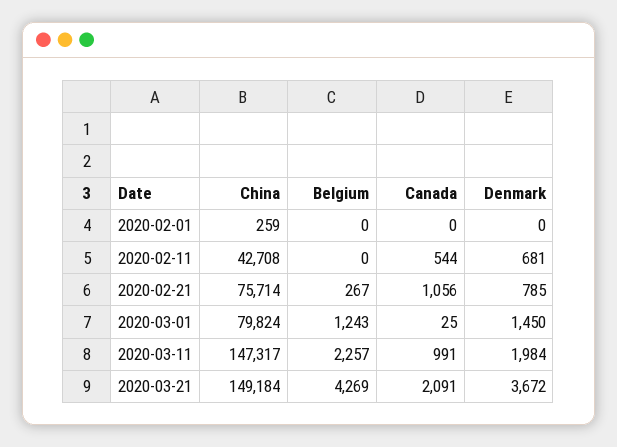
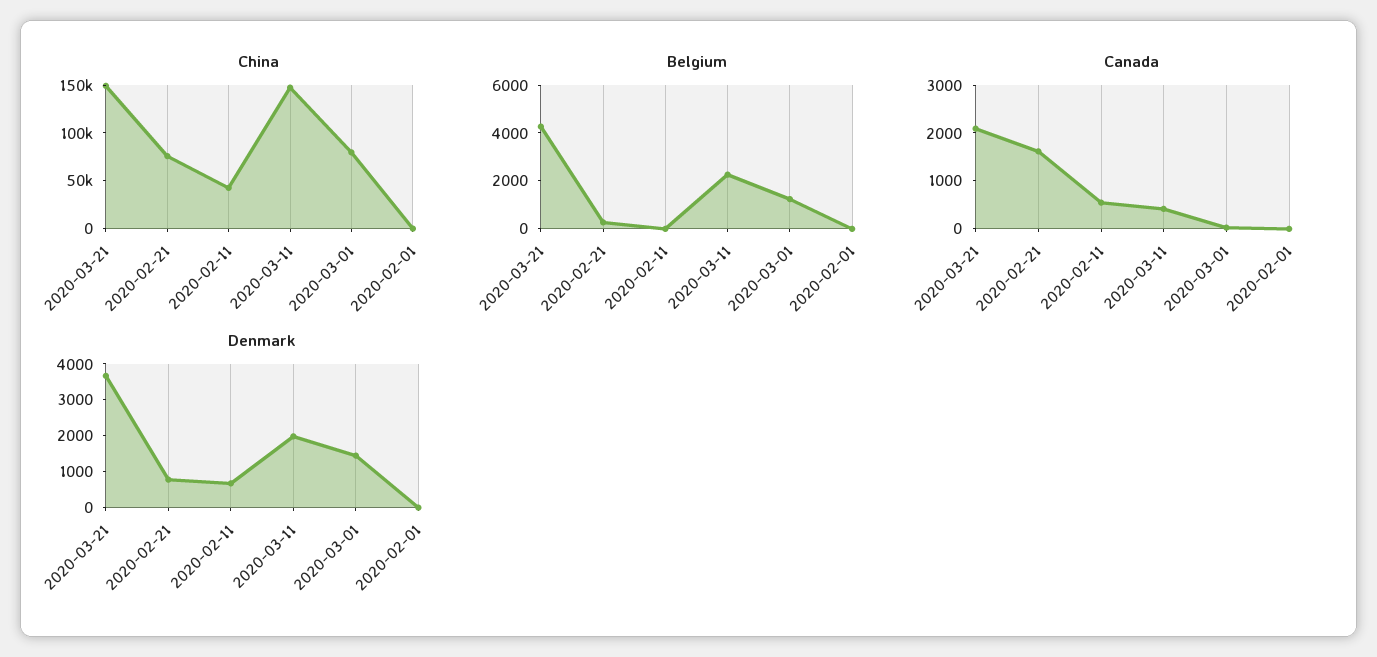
  {
    "China": {
      "2020-02-01": 259,
      "2020-02-11": 42708,
      "2020-02-21": 75714,
      "2020-03-01": 79824,
      "2020-03-11": 147317,
      "2020-03-21": 149184
    },
    "Belgium": {
      "2020-02-01": 0,
      "2020-02-11": 0,
      "2020-02-21": 267,
      "2020-03-01": 1243,
      "2020-03-11": 2257,
      "2020-03-21": 4269
    },
    "Canada": {
      "2020-02-01": 0,
      "2020-02-11": 544,
-     "2020-02-21": 1056,
+     "2020-02-21": 1600,
      "2020-03-01": 25,
-     "2020-03-11": 991,
+     "2020-03-11": 400,
      "2020-03-21": 2091
    },
    "Denmark": {
      "2020-02-01": 0,
      "2020-02-11": 681,
      "2020-02-21": 785,
      "2020-03-01": 1450,
      "2020-03-11": 1984,
      "2020-03-21": 3672
    }
  }

